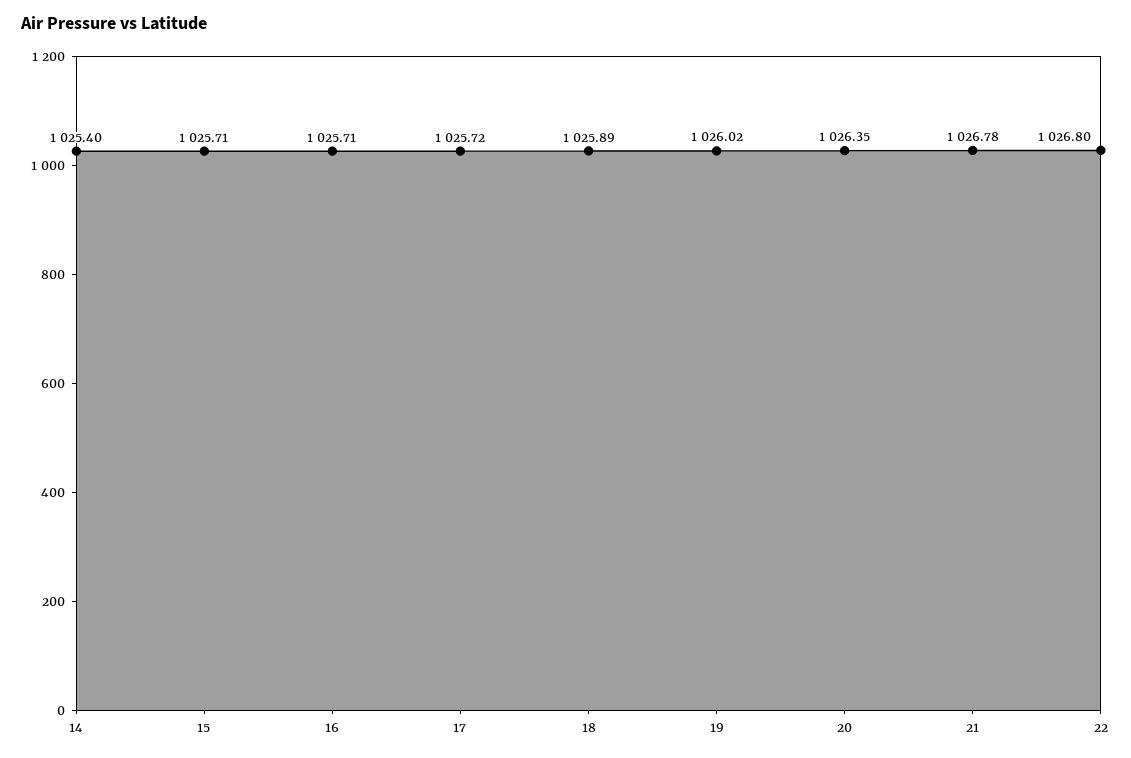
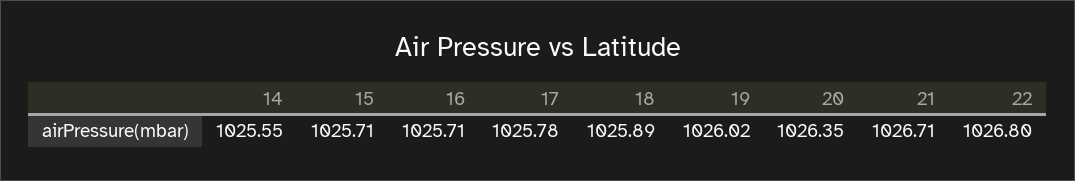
  {
-   "14": 1025.4,
+   "14": 1025.55,
    "15": 1025.71,
    "16": 1025.71,
-   "17": 1025.72,
+   "17": 1025.78,
    "18": 1025.89,
    "19": 1026.02,
    "20": 1026.35,
-   "21": 1026.78,
+   "21": 1026.71,
    "22": 1026.8
  }

